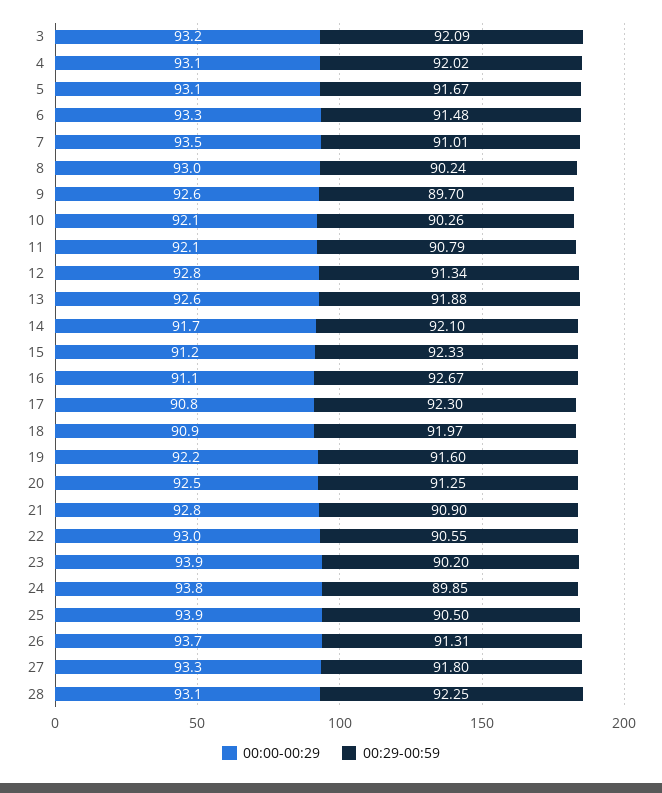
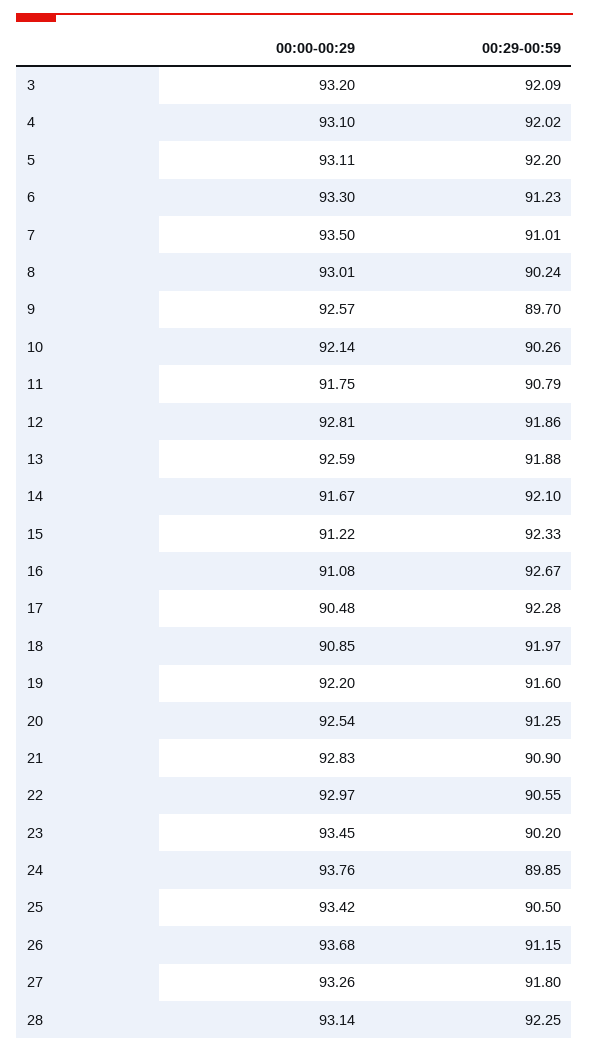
  {
    "00:00-00:29": {
      "3": 93.2,
      "4": 93.1,
      "5": 93.11,
      "6": 93.3,
      "7": 93.5,
      "8": 93.01,
      "9": 92.57,
      "10": 92.14,
-     "11": 92.1,
+     "11": 91.75,
      "12": 92.81,
      "13": 92.59,
      "14": 91.67,
      "15": 91.22,
      "16": 91.08,
-     "17": 90.8,
+     "17": 90.48,
      "18": 90.85,
      "19": 92.2,
      "20": 92.54,
      "21": 92.83,
      "22": 92.97,
-     "23": 93.9,
+     "23": 93.45,
      "24": 93.76,
-     "25": 93.9,
+     "25": 93.42,
      "26": 93.68,
      "27": 93.26,
      "28": 93.14
    },
    "00:29-00:59": {
      "3": 92.09,
      "4": 92.02,
-     "5": 91.67,
+     "5": 92.2,
-     "6": 91.48,
+     "6": 91.23,
      "7": 91.01,
      "8": 90.24,
      "9": 89.7,
      "10": 90.26,
      "11": 90.79,
-     "12": 91.34,
+     "12": 91.86,
      "13": 91.88,
      "14": 92.1,
      "15": 92.33,
      "16": 92.67,
-     "17": 92.3,
+     "17": 92.28,
      "18": 91.97,
      "19": 91.6,
      "20": 91.25,
      "21": 90.9,
      "22": 90.55,
      "23": 90.2,
      "24": 89.85,
      "25": 90.5,
-     "26": 91.31,
+     "26": 91.15,
      "27": 91.8,
      "28": 92.25
    }
  }

